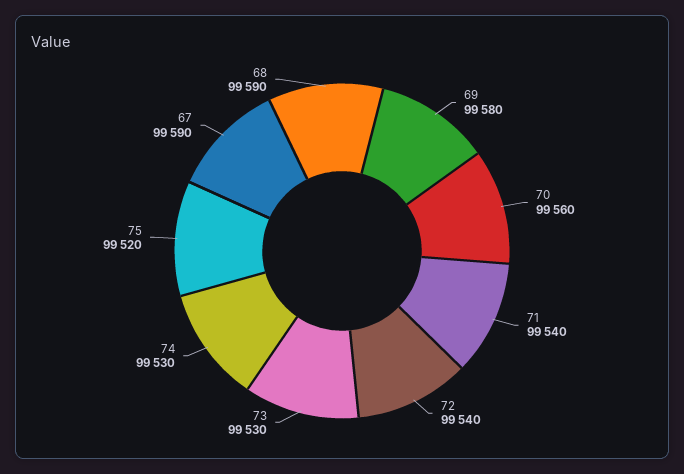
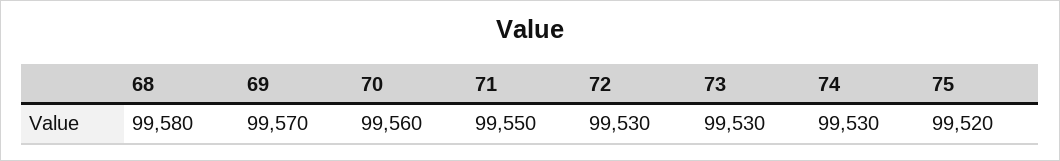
  {
-   "69": 99580,
+   "69": 99570,
    "70": 99560,
-   "71": 99540,
+   "71": 99550,
-   "72": 99540,
+   "72": 99530,
    "73": 99530,
    "74": 99530,
    "75": 99520,
-   "67": 99590,
-   "68": 99590
+   "68": 99580
  }

